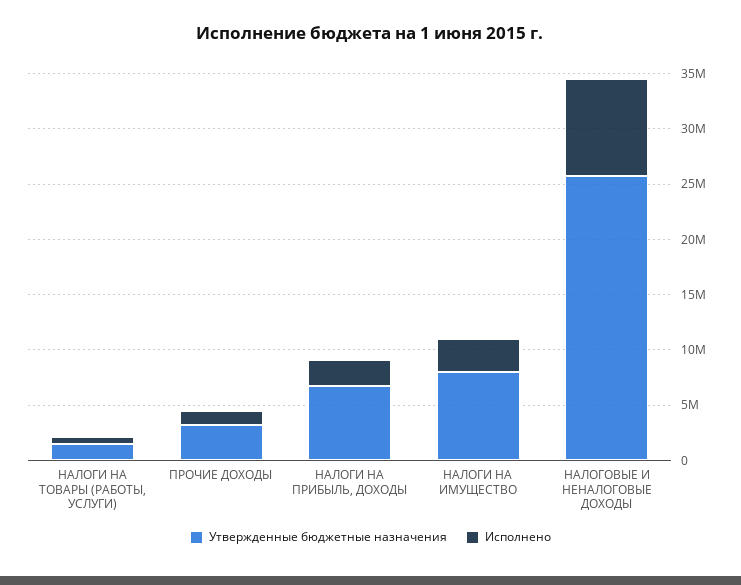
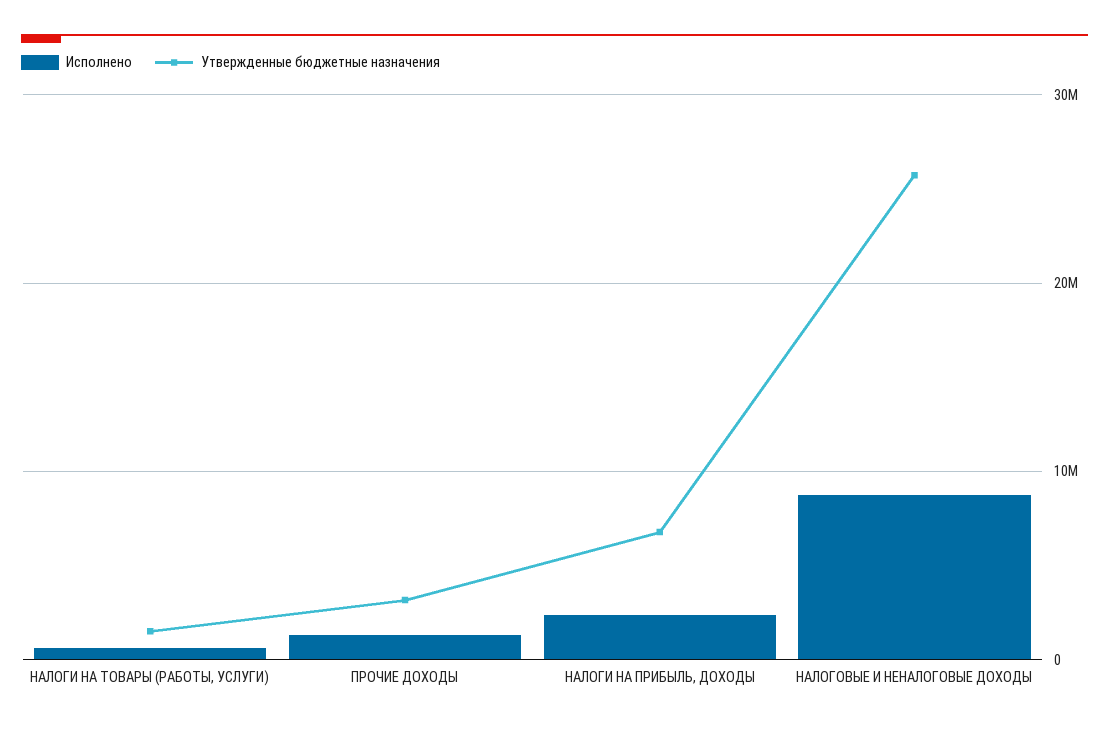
  {
    "Утвержденные бюджетные назначения": {
      "НАЛОГИ НА ТОВАРЫ (РАБОТЫ, УСЛУГИ)": 2000000,
      "ПРОЧИЕ ДОХОДЫ": 3000000,
      "НАЛОГИ НА ПРИБЫЛЬ, ДОХОДЫ": 7000000,
-     "НАЛОГИ НА ИМУЩЕСТВО": 8000000,
      "НАЛОГОВЫЕ И НЕНАЛОГОВЫЕ ДОХОДЫ": 26000000
    },
    "Исполнено": {
      "НАЛОГИ НА ТОВАРЫ (РАБОТЫ, УСЛУГИ)": 1000000,
      "ПРОЧИЕ ДОХОДЫ": 1000000,
      "НАЛОГИ НА ПРИБЫЛЬ, ДОХОДЫ": 2000000,
-     "НАЛОГИ НА ИМУЩЕСТВО": 3000000,
      "НАЛОГОВЫЕ И НЕНАЛОГОВЫЕ ДОХОДЫ": 9000000
    }
  }

